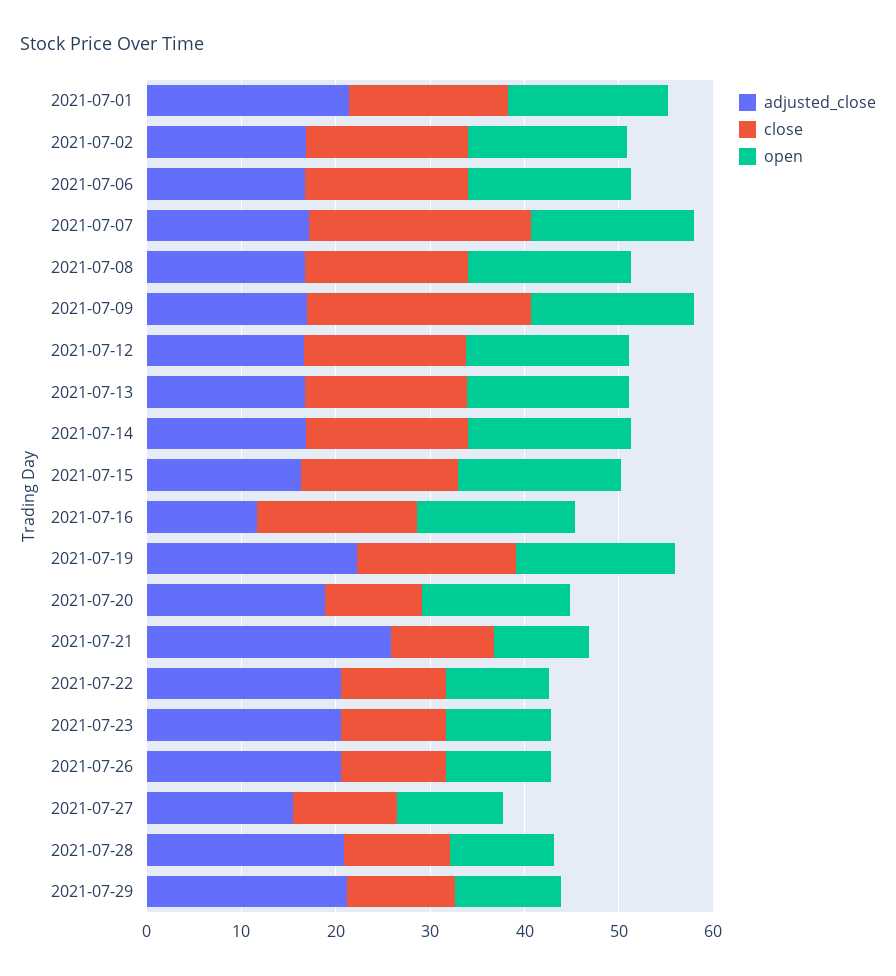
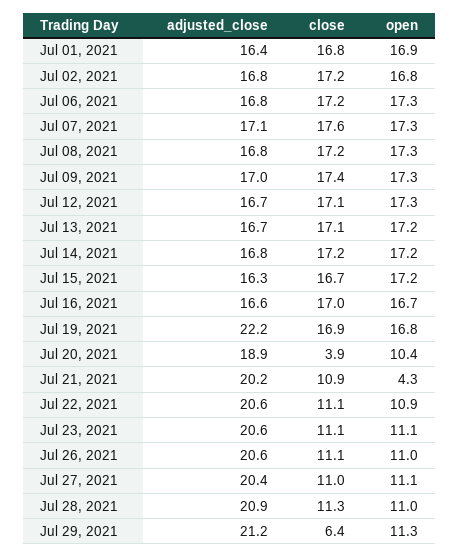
  {
    "adjusted_close": {
-     "2021-07-01": 22,
+     "2021-07-01": 16.4,
      "2021-07-02": 16.8,
      "2021-07-06": 16.8,
      "2021-07-07": 17.1,
      "2021-07-08": 16.8,
      "2021-07-09": 17,
      "2021-07-12": 16.7,
      "2021-07-13": 16.7,
      "2021-07-14": 16.8,
      "2021-07-15": 16.3,
-     "2021-07-16": 12,
+     "2021-07-16": 16.6,
      "2021-07-19": 22.2,
      "2021-07-20": 18.9,
-     "2021-07-21": 26,
+     "2021-07-21": 20.2,
      "2021-07-22": 20.6,
      "2021-07-23": 20.6,
      "2021-07-26": 20.6,
-     "2021-07-27": 16,
+     "2021-07-27": 20.4,
      "2021-07-28": 20.9,
      "2021-07-29": 21.2
    },
    "close": {
      "2021-07-01": 16.8,
      "2021-07-02": 17.2,
      "2021-07-06": 17.2,
-     "2021-07-07": 24,
+     "2021-07-07": 17.6,
      "2021-07-08": 17.2,
-     "2021-07-09": 24,
+     "2021-07-09": 17.4,
      "2021-07-12": 17.1,
      "2021-07-13": 17.1,
      "2021-07-14": 17.2,
      "2021-07-15": 16.7,
      "2021-07-16": 17,
      "2021-07-19": 16.9,
-     "2021-07-20": 10,
+     "2021-07-20": 3.9,
      "2021-07-21": 10.9,
      "2021-07-22": 11.1,
      "2021-07-23": 11.1,
      "2021-07-26": 11.1,
      "2021-07-27": 11,
      "2021-07-28": 11.3,
-     "2021-07-29": 12
+     "2021-07-29": 6.4
    },
    "open": {
      "2021-07-01": 16.9,
      "2021-07-02": 16.8,
      "2021-07-06": 17.3,
      "2021-07-07": 17.3,
      "2021-07-08": 17.3,
      "2021-07-09": 17.3,
      "2021-07-12": 17.3,
      "2021-07-13": 17.2,
      "2021-07-14": 17.2,
      "2021-07-15": 17.2,
      "2021-07-16": 16.7,
      "2021-07-19": 16.8,
-     "2021-07-20": 16,
+     "2021-07-20": 10.4,
-     "2021-07-21": 10,
+     "2021-07-21": 4.3,
      "2021-07-22": 10.9,
      "2021-07-23": 11.1,
      "2021-07-26": 11,
      "2021-07-27": 11.1,
      "2021-07-28": 11,
      "2021-07-29": 11.3
    }
  }

